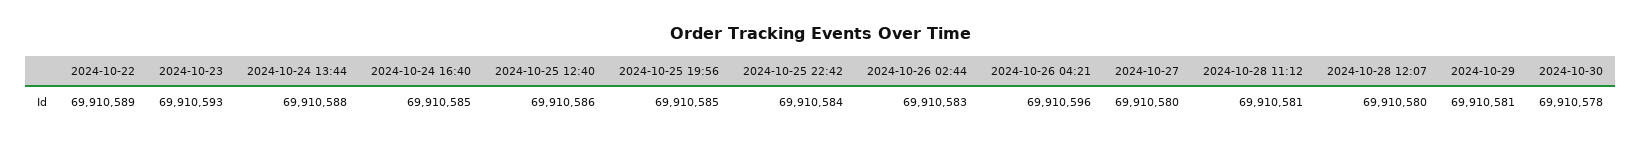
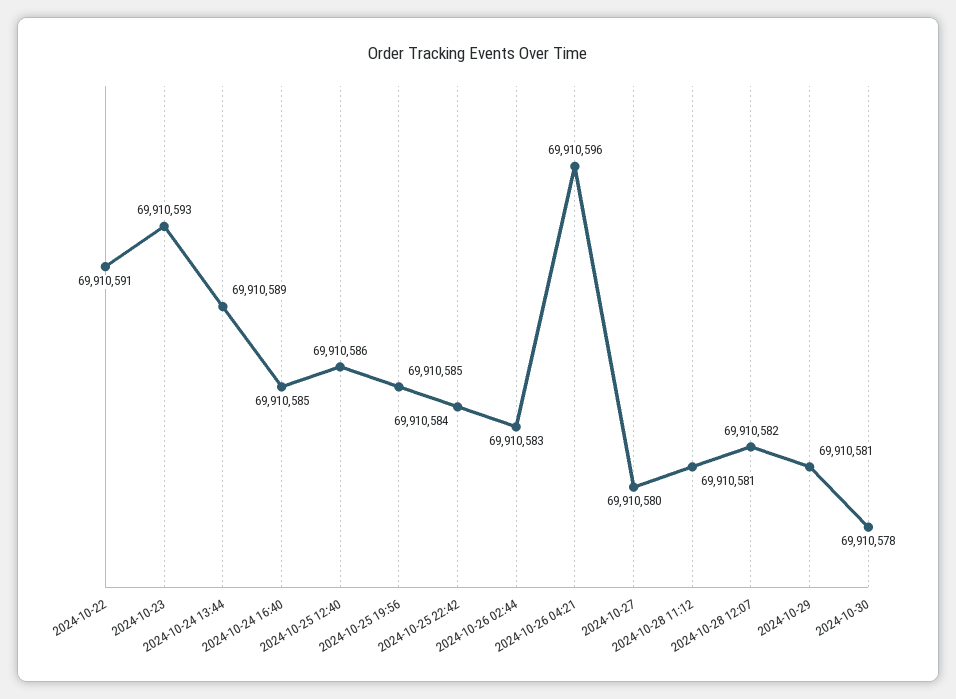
  {
-   "2024-10-22": 69910589,
+   "2024-10-22": 69910591,
    "2024-10-23": 69910593,
-   "2024-10-24 13:44": 69910588,
+   "2024-10-24 13:44": 69910589,
    "2024-10-24 16:40": 69910585,
    "2024-10-25 12:40": 69910586,
    "2024-10-25 19:56": 69910585,
    "2024-10-25 22:42": 69910584,
    "2024-10-26 02:44": 69910583,
    "2024-10-26 04:21": 69910596,
    "2024-10-27": 69910580,
    "2024-10-28 11:12": 69910581,
-   "2024-10-28 12:07": 69910580,
+   "2024-10-28 12:07": 69910582,
    "2024-10-29": 69910581,
    "2024-10-30": 69910578
  }

